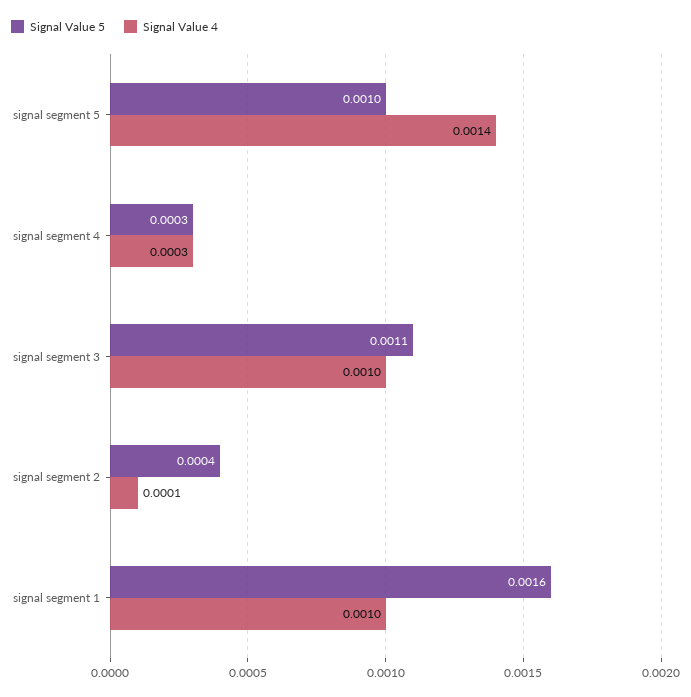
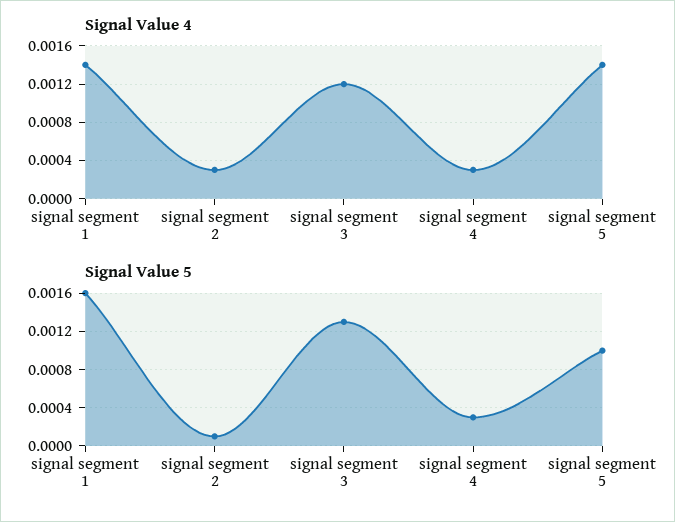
  {
    "Signal Value 5": {
      "signal segment 5": 0.001,
      "signal segment 4": 0.0003,
-     "signal segment 3": 0.0011,
+     "signal segment 3": 0.0013,
-     "signal segment 2": 0.0004,
+     "signal segment 2": 0.0001,
      "signal segment 1": 0.0016
    },
    "Signal Value 4": {
      "signal segment 5": 0.0014,
      "signal segment 4": 0.0003,
-     "signal segment 3": 0.001,
+     "signal segment 3": 0.0012,
-     "signal segment 2": 0.0001,
+     "signal segment 2": 0.0003,
-     "signal segment 1": 0.001
+     "signal segment 1": 0.0014
    }
  }

